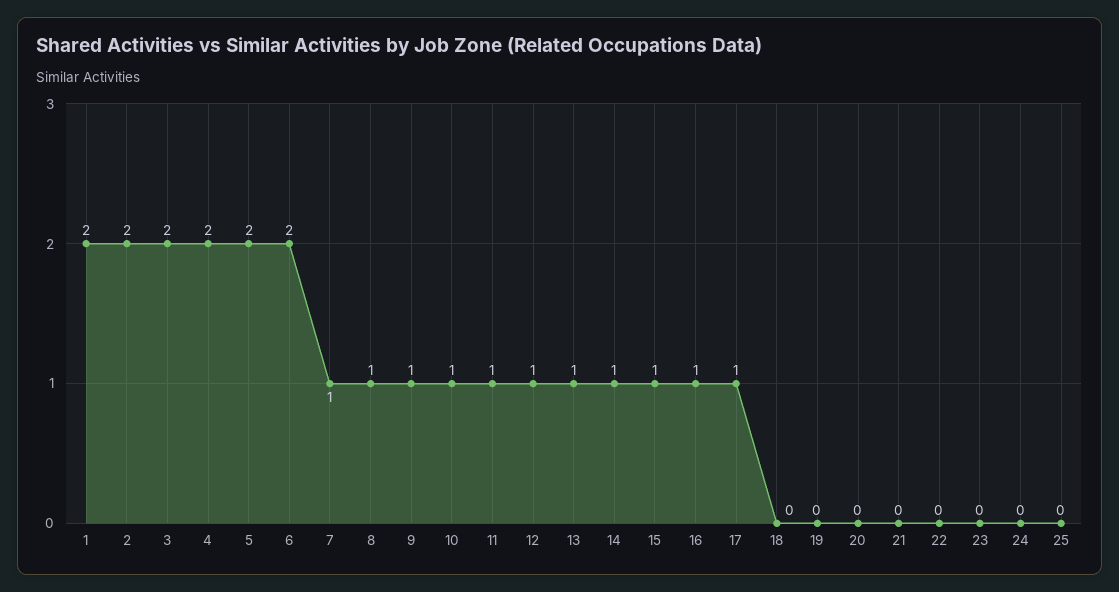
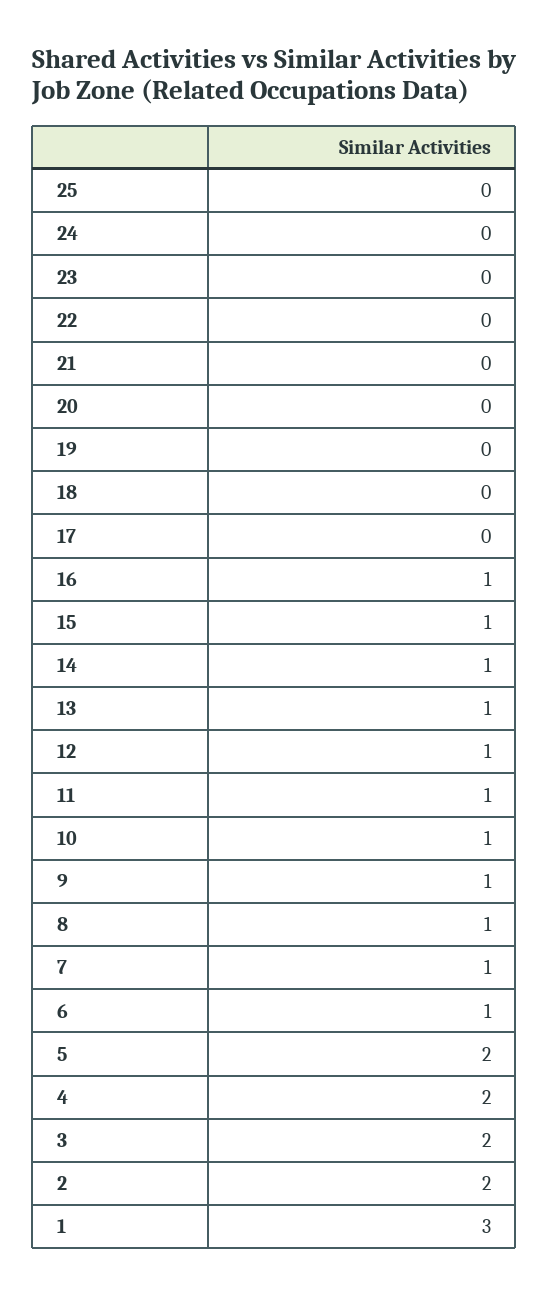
  {
-   "1": 2,
+   "1": 3,
    "2": 2,
    "3": 2,
    "4": 2,
    "5": 2,
-   "6": 2,
+   "6": 1,
    "7": 1,
    "8": 1,
    "9": 1,
    "10": 1,
    "11": 1,
    "12": 1,
    "13": 1,
    "14": 1,
    "15": 1,
    "16": 1,
-   "17": 1,
+   "17": 0,
    "18": 0,
    "19": 0,
    "20": 0,
    "21": 0,
    "22": 0,
    "23": 0,
    "24": 0,
    "25": 0
  }

